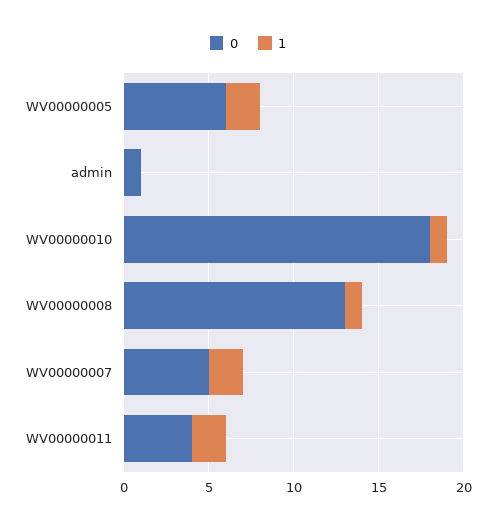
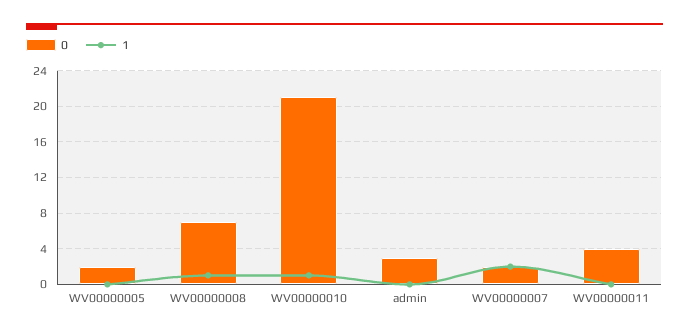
  {
    "0": {
-     "WV00000005": 6,
+     "WV00000005": 2,
-     "admin": 1,
+     "admin": 3,
-     "WV00000010": 18,
+     "WV00000010": 21,
-     "WV00000008": 13,
+     "WV00000008": 7,
-     "WV00000007": 5,
+     "WV00000007": 2,
      "WV00000011": 4
    },
    "1": {
-     "WV00000005": 2,
+     "WV00000005": 0,
      "admin": 0,
      "WV00000010": 1,
      "WV00000008": 1,
      "WV00000007": 2,
-     "WV00000011": 2
+     "WV00000011": 0
    }
  }

